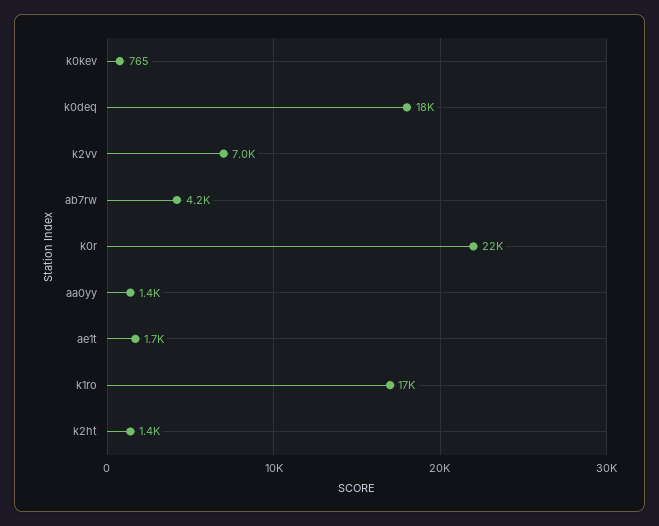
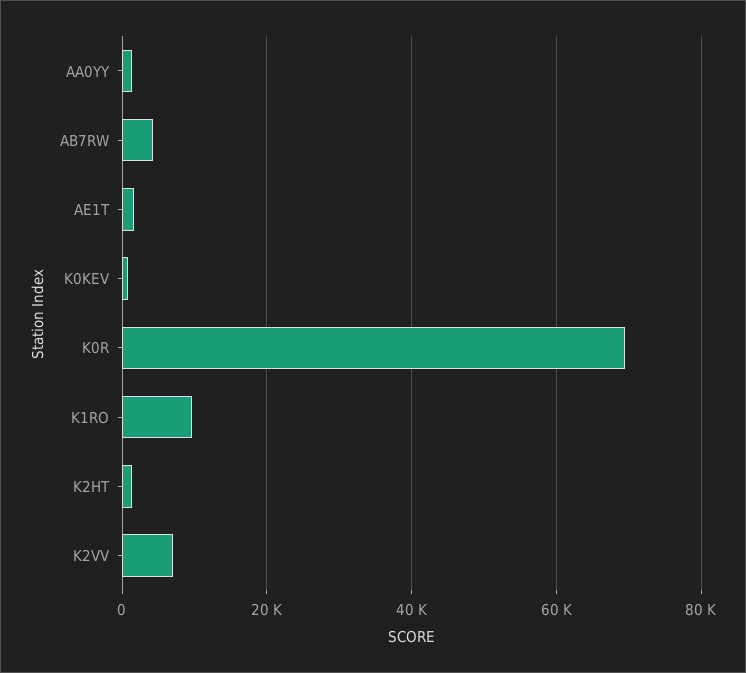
  {
    "k0kev": 765,
-   "k0deq": 18000,
    "k2vv": 7000,
    "ab7rw": 4200,
-   "k0r": 22000,
+   "k0r": 70000,
    "aa0yy": 1400,
    "ae1t": 1700,
-   "k1ro": 17000,
+   "k1ro": 10000,
    "k2ht": 1400
  }

